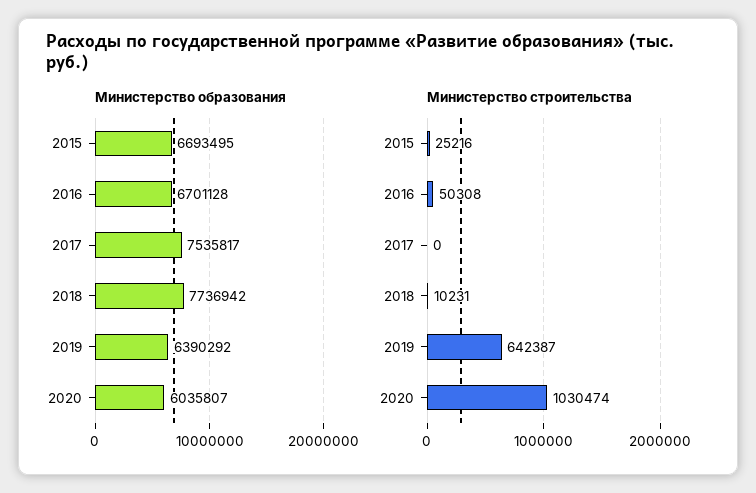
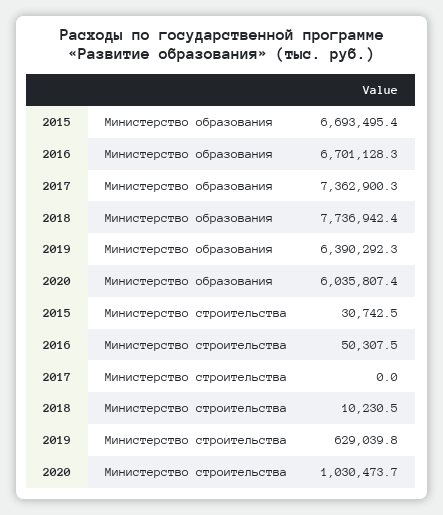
  {
    "Министерство образования": {
      "2015": 6693495.4,
      "2016": 6701128.3,
-     "2017": 7535817,
+     "2017": 7362900.3,
      "2018": 7736942.4,
      "2019": 6390292.3,
      "2020": 6035807.4
    },
    "Министерство строительства": {
-     "2015": 25216,
+     "2015": 30742.5,
      "2016": 50307.5,
      "2017": 0,
      "2018": 10230.5,
-     "2019": 642387,
+     "2019": 629039.8,
      "2020": 1030473.7
    }
  }

